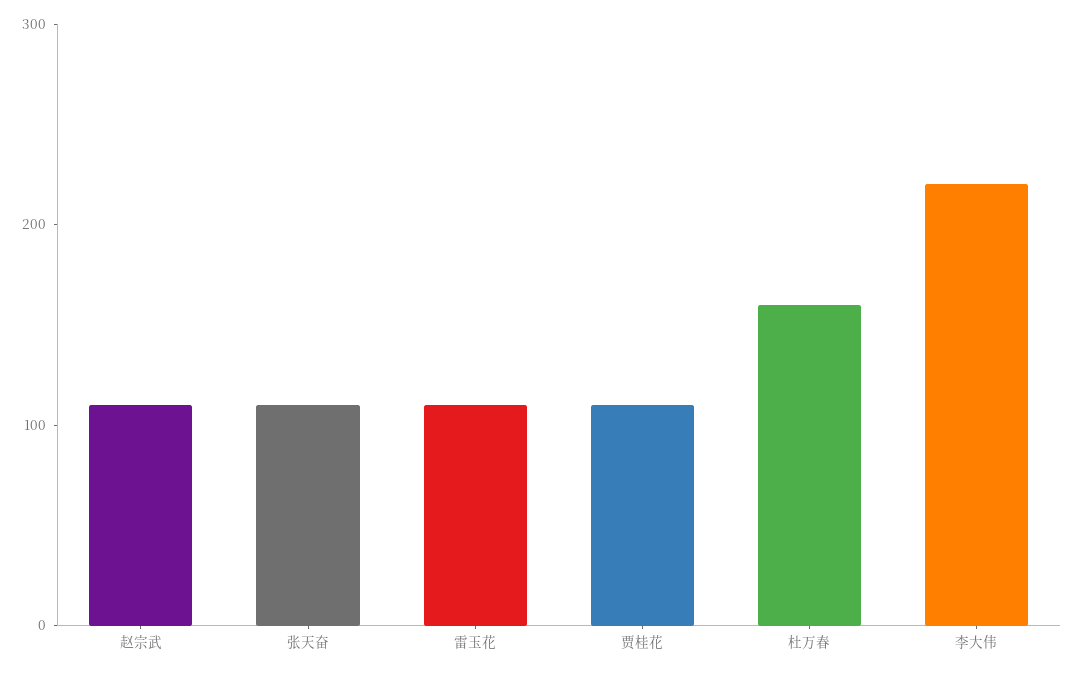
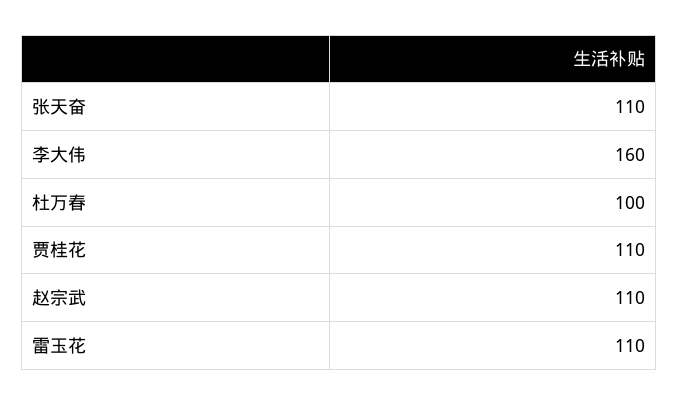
  {
    "赵宗武": 110,
    "张天奋": 110,
    "雷玉花": 110,
    "贾桂花": 110,
-   "杜万春": 160,
+   "杜万春": 100,
-   "李大伟": 220
+   "李大伟": 160
  }

